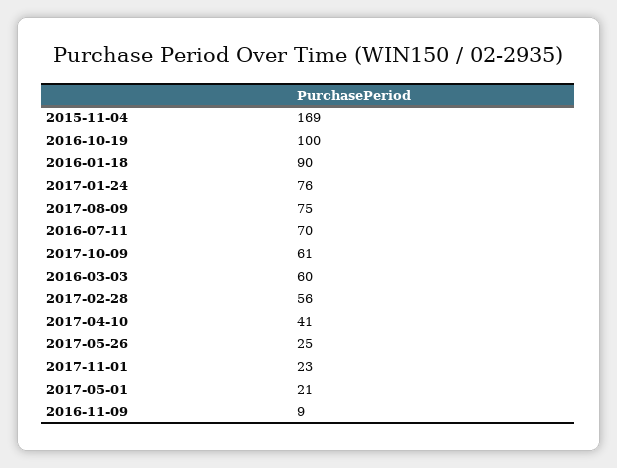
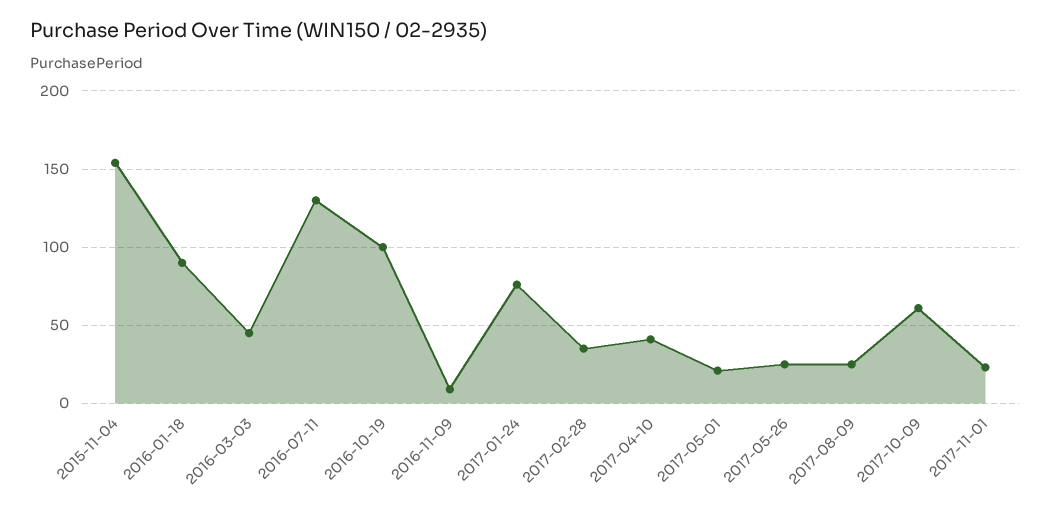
  {
-   "2015-11-04": 169,
+   "2015-11-04": 155,
    "2016-10-19": 100,
    "2016-01-18": 90,
    "2017-01-24": 76,
-   "2017-08-09": 75,
+   "2017-08-09": 25,
-   "2016-07-11": 70,
+   "2016-07-11": 130,
    "2017-10-09": 61,
-   "2016-03-03": 60,
+   "2016-03-03": 45,
-   "2017-02-28": 56,
+   "2017-02-28": 35,
    "2017-04-10": 41,
    "2017-05-26": 25,
    "2017-11-01": 23,
    "2017-05-01": 21,
    "2016-11-09": 9
  }

